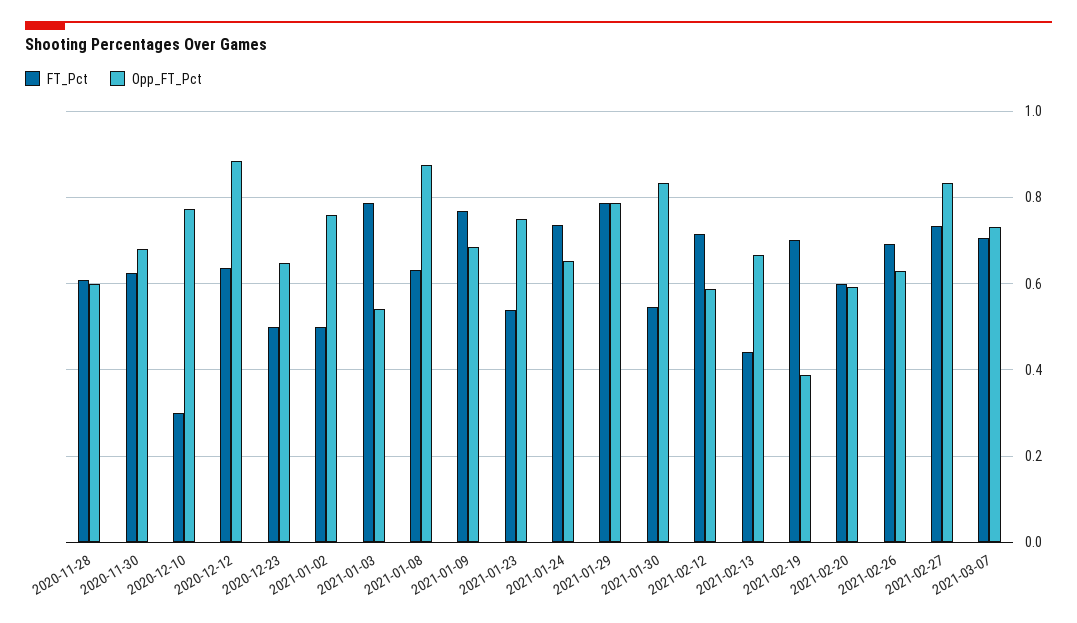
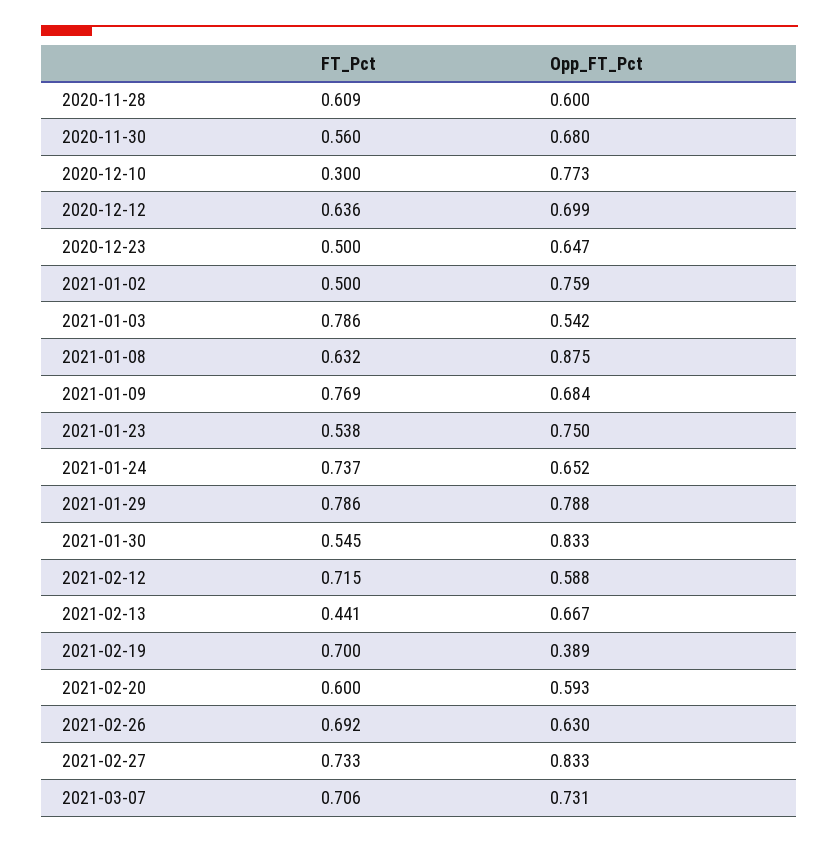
  {
    "FT_Pct": {
      "2020-11-28": 0.609,
-     "2020-11-30": 0.62,
+     "2020-11-30": 0.56,
      "2020-12-10": 0.3,
      "2020-12-12": 0.636,
      "2020-12-23": 0.5,
      "2021-01-02": 0.5,
      "2021-01-03": 0.786,
      "2021-01-08": 0.632,
      "2021-01-09": 0.769,
      "2021-01-23": 0.538,
      "2021-01-24": 0.737,
      "2021-01-29": 0.786,
      "2021-01-30": 0.545,
      "2021-02-12": 0.715,
      "2021-02-13": 0.441,
      "2021-02-19": 0.7,
      "2021-02-20": 0.6,
      "2021-02-26": 0.692,
      "2021-02-27": 0.733,
      "2021-03-07": 0.706
    },
    "Opp_FT_Pct": {
      "2020-11-28": 0.6,
      "2020-11-30": 0.68,
      "2020-12-10": 0.773,
-     "2020-12-12": 0.88,
+     "2020-12-12": 0.699,
      "2020-12-23": 0.647,
      "2021-01-02": 0.759,
      "2021-01-03": 0.542,
      "2021-01-08": 0.875,
      "2021-01-09": 0.684,
      "2021-01-23": 0.75,
      "2021-01-24": 0.652,
      "2021-01-29": 0.788,
      "2021-01-30": 0.833,
      "2021-02-12": 0.588,
      "2021-02-13": 0.667,
      "2021-02-19": 0.389,
      "2021-02-20": 0.593,
      "2021-02-26": 0.63,
      "2021-02-27": 0.833,
      "2021-03-07": 0.731
    }
  }

